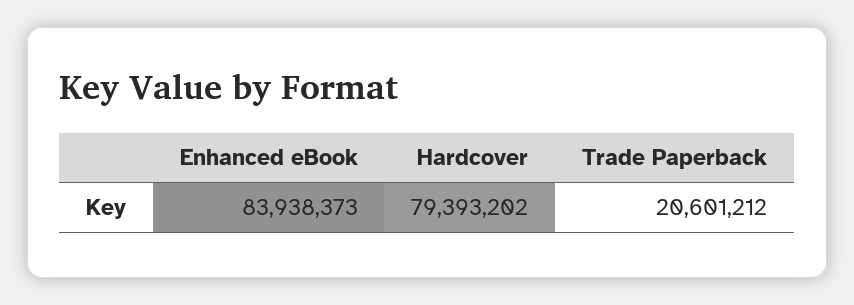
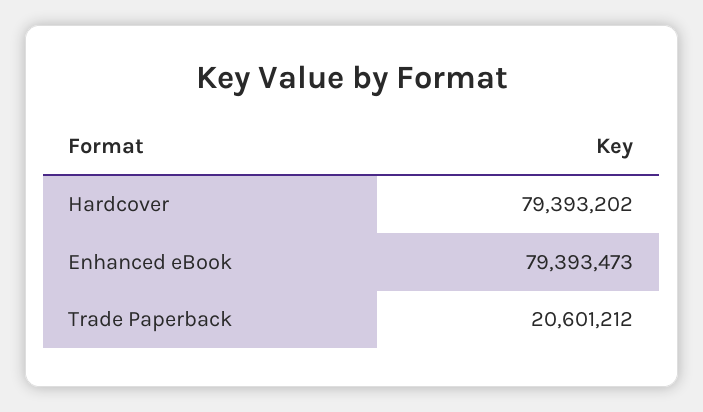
  {
-   "Enhanced eBook": 83938373,
+   "Enhanced eBook": 79393473,
    "Hardcover": 79393202,
    "Trade Paperback": 20601212
  }

